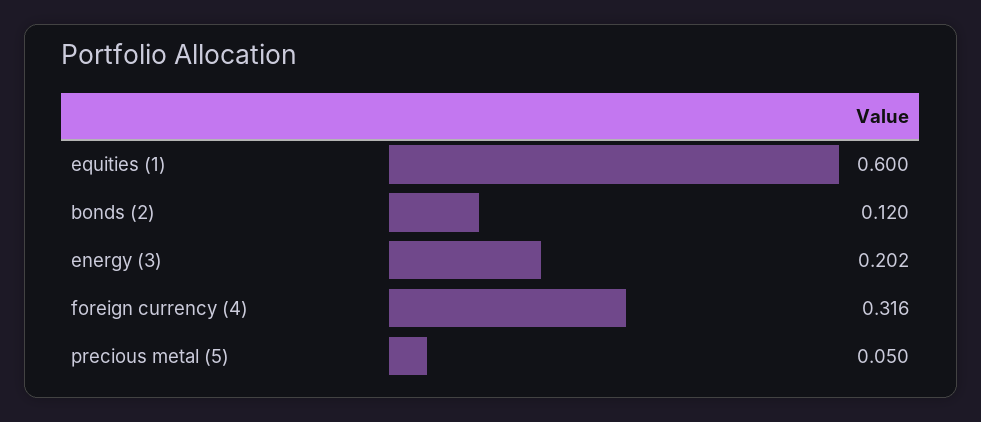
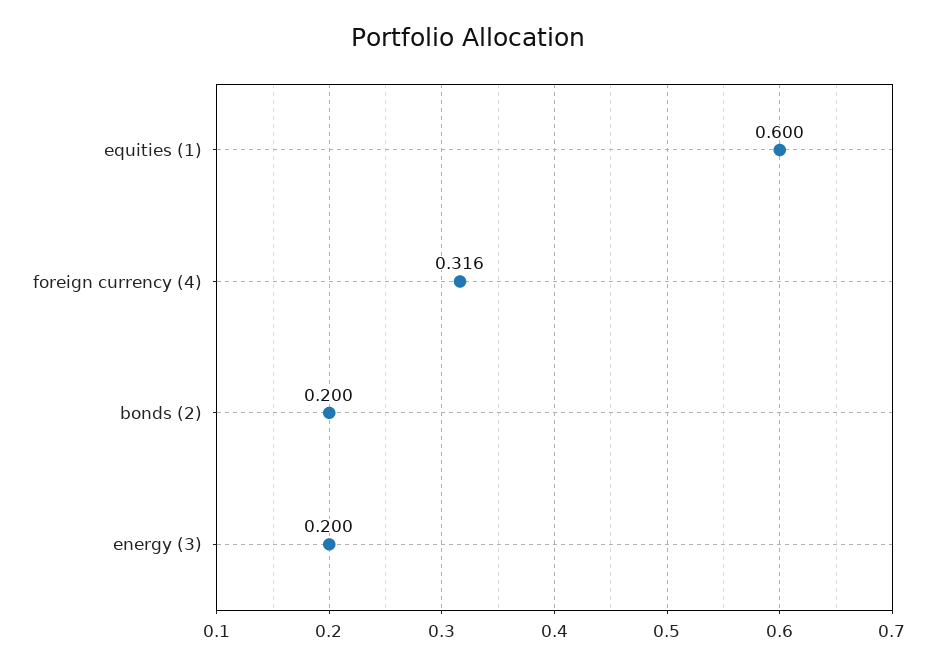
  {
    "equities (1)": 0.6,
-   "bonds (2)": 0.12,
+   "bonds (2)": 0.2,
-   "energy (3)": 0.202,
+   "energy (3)": 0.2,
-   "foreign currency (4)": 0.316,
+   "foreign currency (4)": 0.316
-   "precious metal (5)": 0.05
  }

